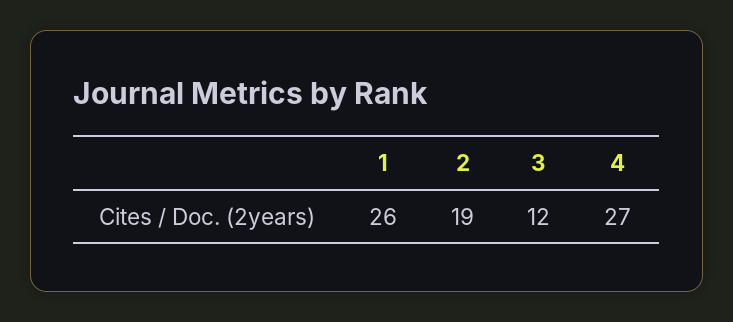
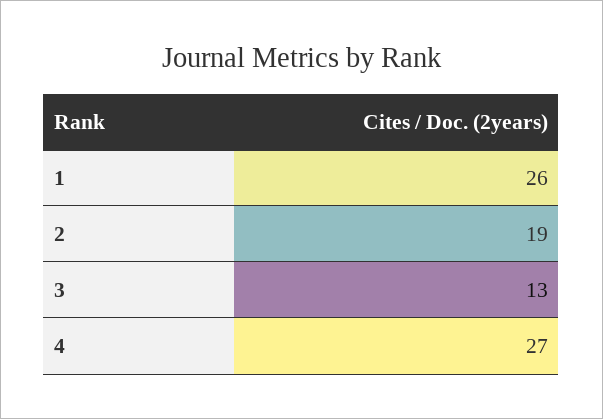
  {
    "1": 26,
    "2": 19,
-   "3": 12,
+   "3": 13,
    "4": 27
  }

